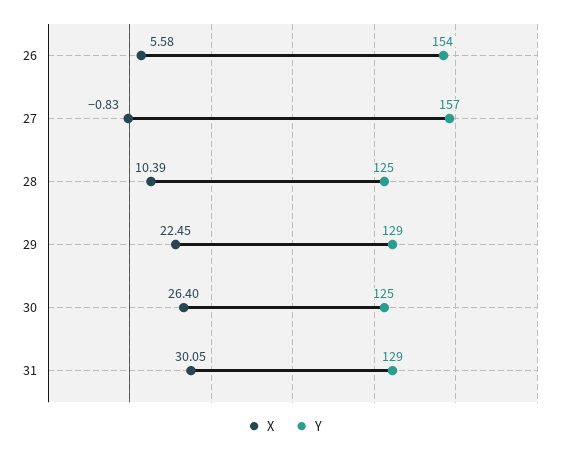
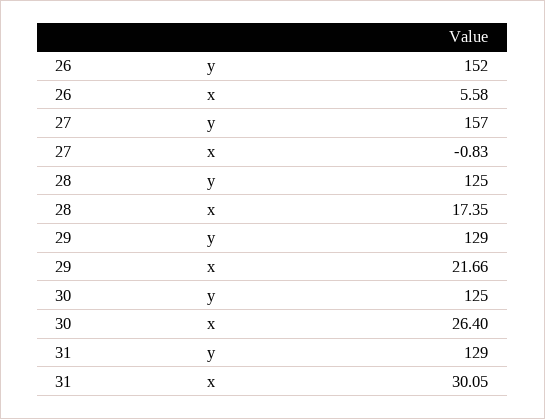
  {
    "X": {
      "26": 5.58,
      "27": -0.83,
-     "28": 10.39,
+     "28": 17.35,
-     "29": 22.45,
+     "29": 21.66,
      "30": 26.4,
      "31": 30.05
    },
    "Y": {
-     "26": 154,
+     "26": 152,
      "27": 157,
      "28": 125,
      "29": 129,
      "30": 125,
      "31": 129
    }
  }

